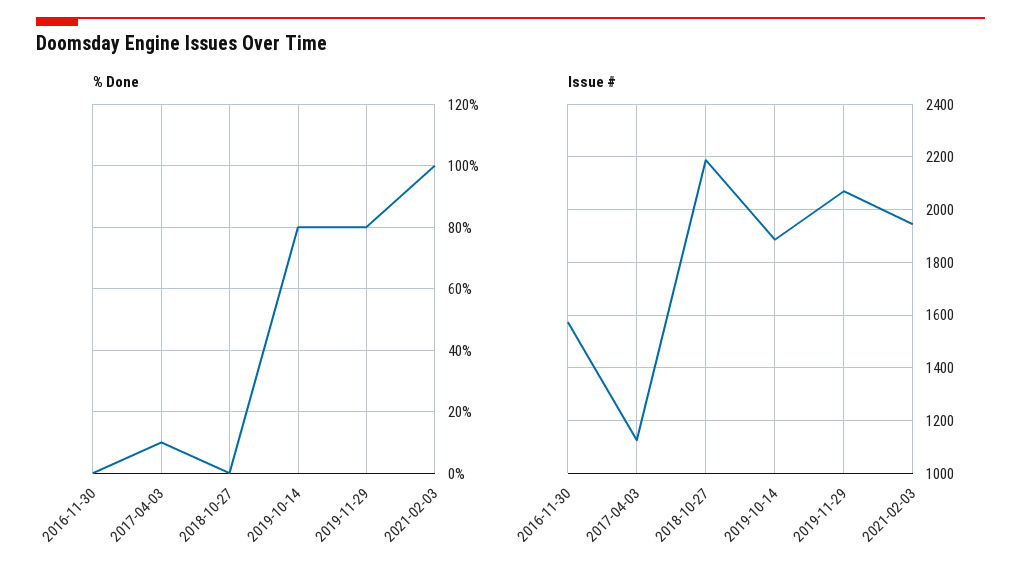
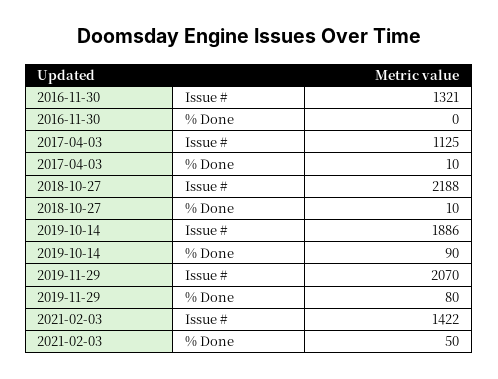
  {
    "% Done": {
      "2016-11-30": 0,
      "2017-04-03": 10,
-     "2018-10-27": 0,
+     "2018-10-27": 10,
-     "2019-10-14": 80,
+     "2019-10-14": 90,
      "2019-11-29": 80,
-     "2021-02-03": 100
+     "2021-02-03": 50
    },
    "Issue #": {
-     "2016-11-30": 1575,
+     "2016-11-30": 1321,
      "2017-04-03": 1125,
      "2018-10-27": 2188,
      "2019-10-14": 1886,
      "2019-11-29": 2070,
-     "2021-02-03": 1950
+     "2021-02-03": 1422
    }
  }

